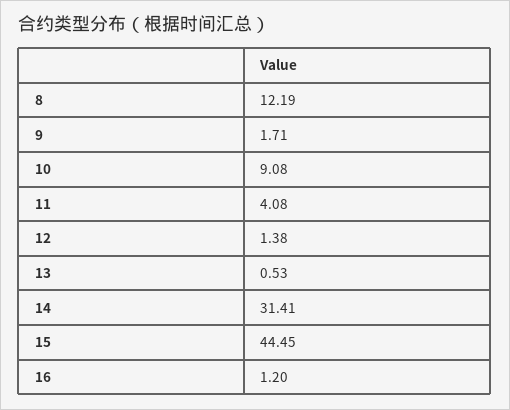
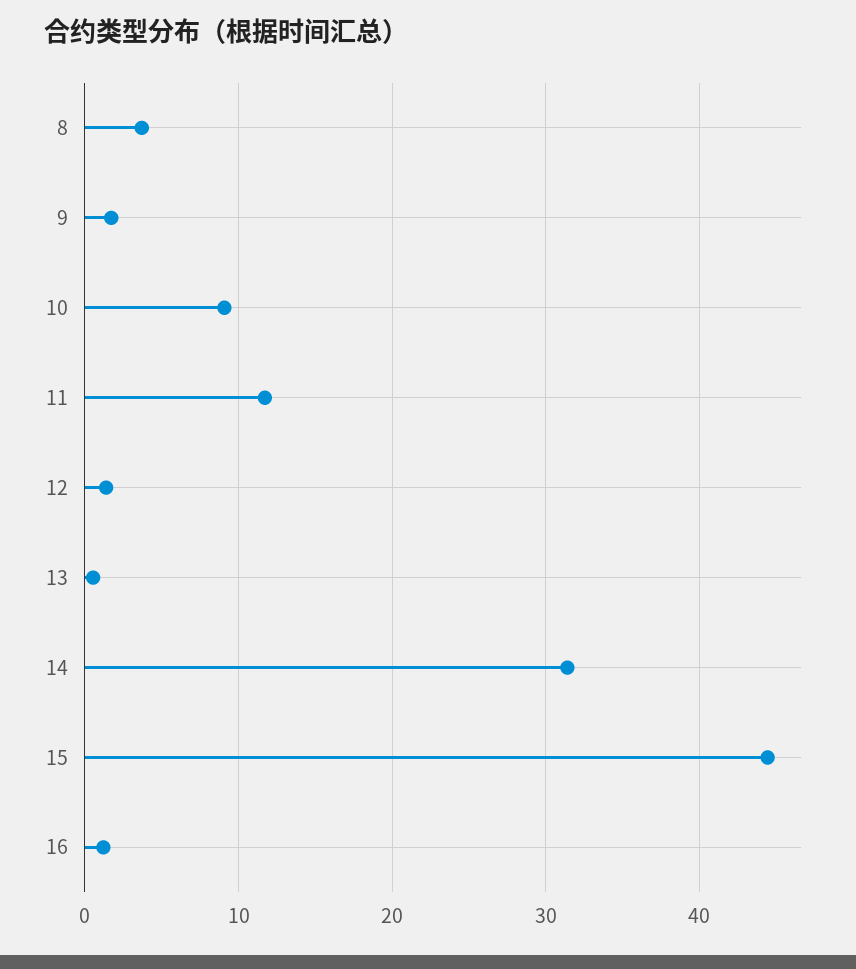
  {
-   "8": 12.19,
+   "8": 4,
    "9": 1.71,
    "10": 9.08,
-   "11": 4.08,
+   "11": 12,
    "12": 1.38,
    "13": 0.53,
    "14": 31.41,
    "15": 44.45,
    "16": 1.2
  }

